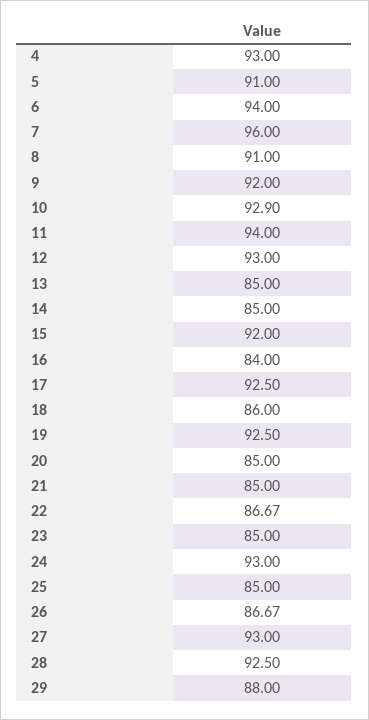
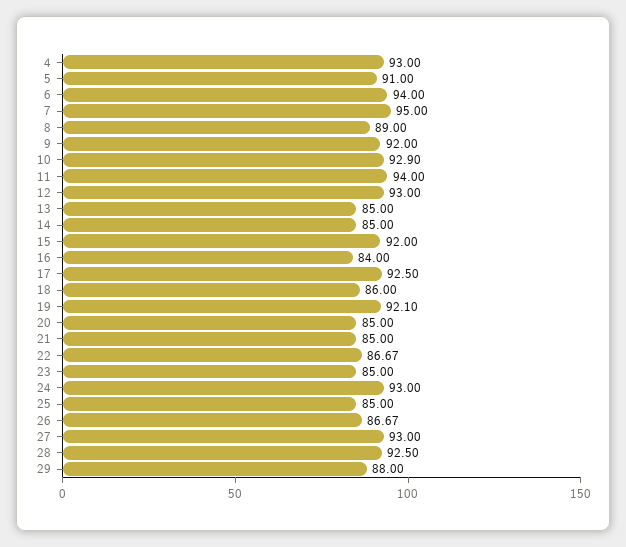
  {
    "4": 93,
    "5": 91,
    "6": 94,
-   "7": 96,
+   "7": 95,
-   "8": 91,
+   "8": 89,
    "9": 92,
    "10": 92.9,
    "11": 94,
    "12": 93,
    "13": 85,
    "14": 85,
    "15": 92,
    "16": 84,
    "17": 92.5,
    "18": 86,
-   "19": 92.5,
+   "19": 92.1,
    "20": 85,
    "21": 85,
    "22": 86.67,
    "23": 85,
    "24": 93,
    "25": 85,
    "26": 86.67,
    "27": 93,
    "28": 92.5,
    "29": 88
  }

